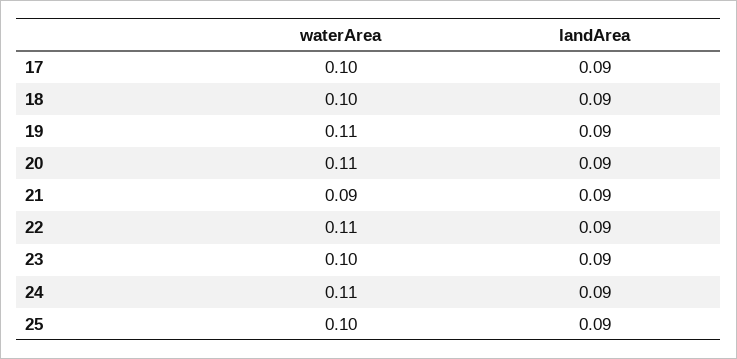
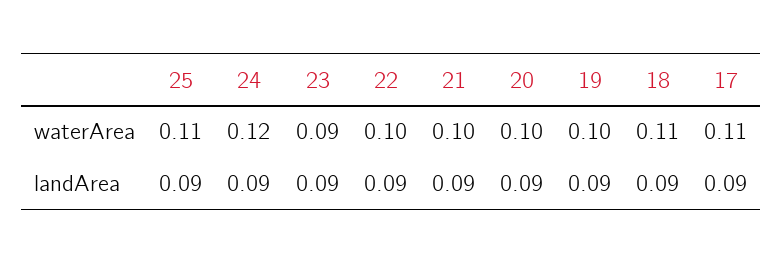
  {
    "waterArea": {
-     "17": 0.1,
+     "17": 0.11,
-     "18": 0.1,
+     "18": 0.11,
-     "19": 0.11,
+     "19": 0.1,
-     "20": 0.11,
+     "20": 0.1,
-     "21": 0.09,
+     "21": 0.1,
-     "22": 0.11,
+     "22": 0.1,
-     "23": 0.1,
+     "23": 0.09,
-     "24": 0.11,
+     "24": 0.12,
-     "25": 0.1
+     "25": 0.11
    },
    "landArea": {
      "17": 0.09,
      "18": 0.09,
      "19": 0.09,
      "20": 0.09,
      "21": 0.09,
      "22": 0.09,
      "23": 0.09,
      "24": 0.09,
      "25": 0.09
    }
  }

